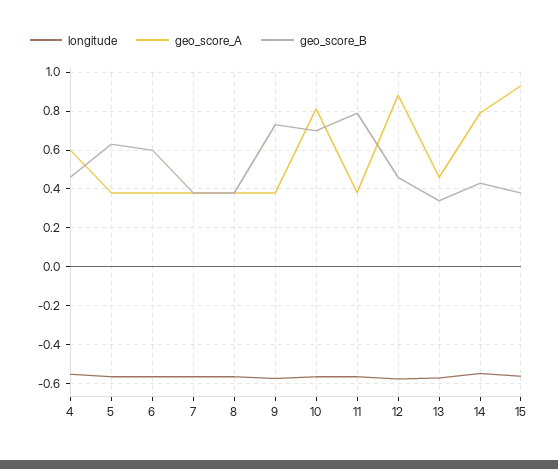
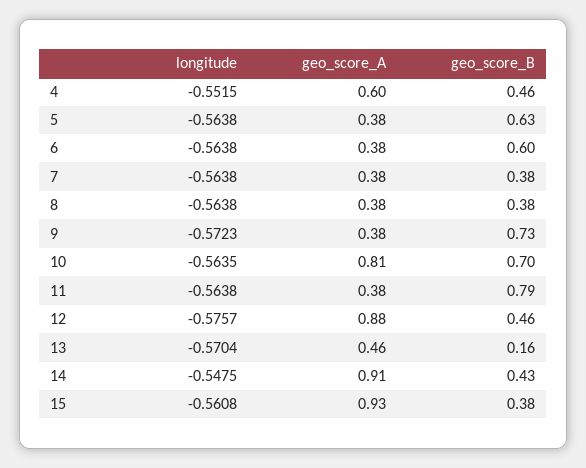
  {
    "longitude": {
      "4": -0.5515,
      "5": -0.5638,
      "6": -0.5638,
      "7": -0.5638,
      "8": -0.5638,
      "9": -0.5723,
      "10": -0.5635,
      "11": -0.5638,
      "12": -0.5757,
      "13": -0.5704,
      "14": -0.5475,
      "15": -0.5608
    },
    "geo_score_A": {
      "4": 0.6,
      "5": 0.38,
      "6": 0.38,
      "7": 0.38,
      "8": 0.38,
      "9": 0.38,
      "10": 0.81,
      "11": 0.38,
      "12": 0.88,
      "13": 0.46,
-     "14": 0.8,
+     "14": 0.91,
      "15": 0.93
    },
    "geo_score_B": {
      "4": 0.46,
      "5": 0.63,
      "6": 0.6,
      "7": 0.38,
      "8": 0.38,
      "9": 0.73,
      "10": 0.7,
      "11": 0.79,
      "12": 0.46,
-     "13": 0.35,
+     "13": 0.16,
      "14": 0.43,
      "15": 0.38
    }
  }

